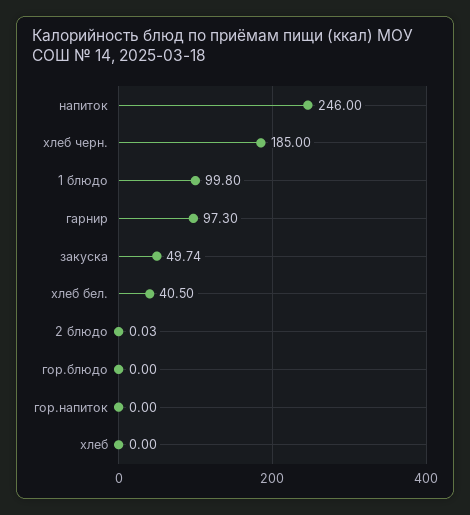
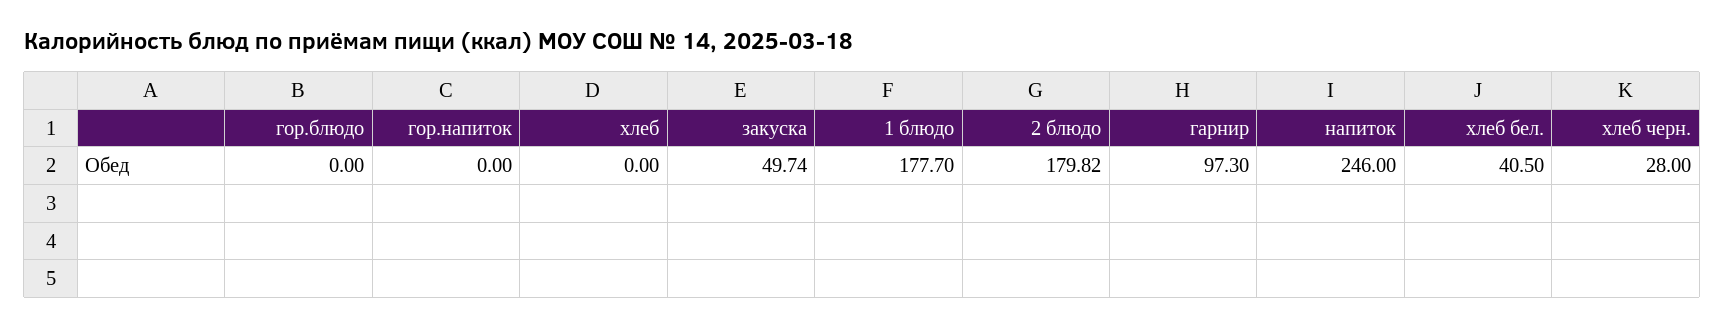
  {
    "напиток": 246,
-   "хлеб черн.": 185,
+   "хлеб черн.": 28,
-   "1 блюдо": 99.8,
+   "1 блюдо": 177.7,
    "гарнир": 97.3,
    "закуска": 49.74,
    "хлеб бел.": 40.5,
-   "2 блюдо": 0.03,
+   "2 блюдо": 179.82,
    "гор.блюдо": 0,
    "гор.напиток": 0,
    "хлеб": 0
  }

